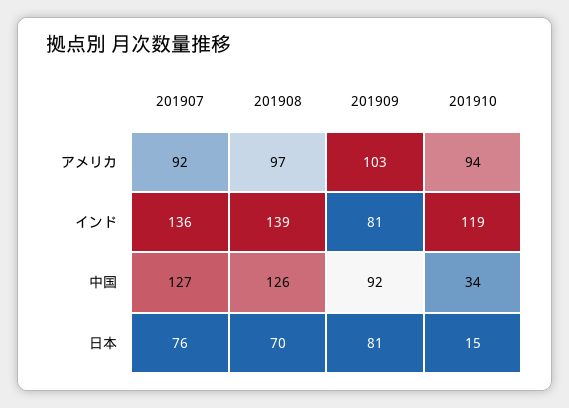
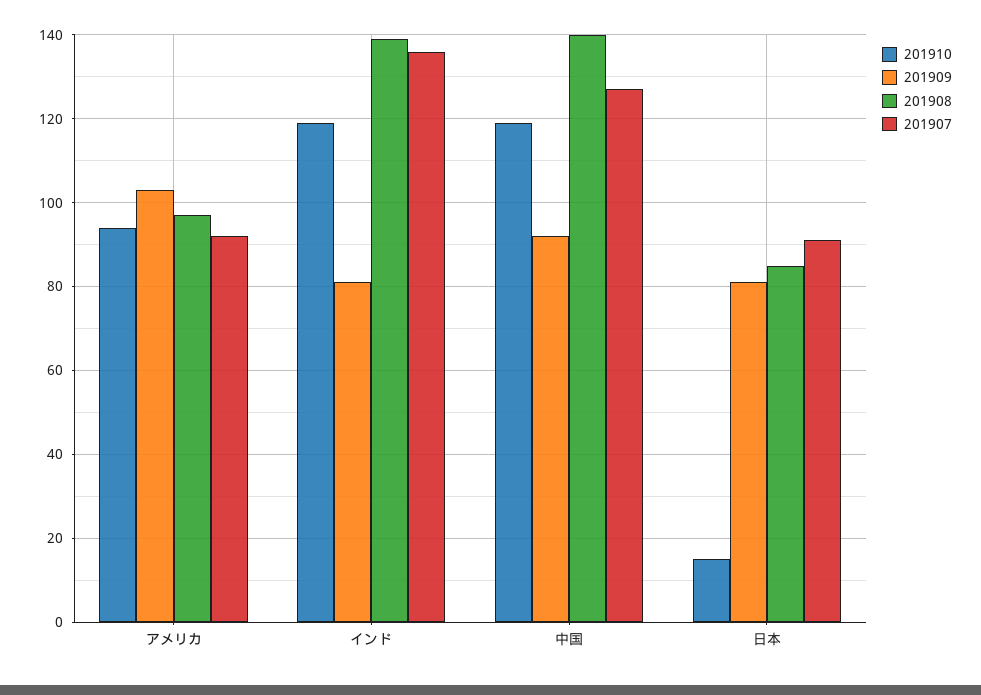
  {
    "201907": {
      "アメリカ": 92,
      "インド": 136,
      "中国": 127,
-     "日本": 76
+     "日本": 90
    },
    "201908": {
      "アメリカ": 97,
      "インド": 139,
-     "中国": 126,
+     "中国": 140,
-     "日本": 70
+     "日本": 85
    },
    "201909": {
      "アメリカ": 103,
      "インド": 81,
      "中国": 92,
      "日本": 81
    },
    "201910": {
      "アメリカ": 94,
      "インド": 119,
-     "中国": 34,
+     "中国": 120,
      "日本": 15
    }
  }

